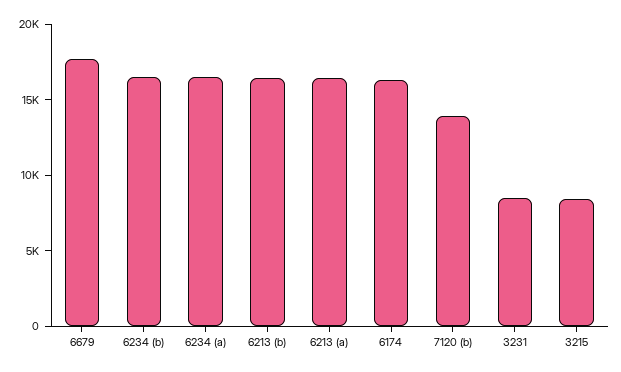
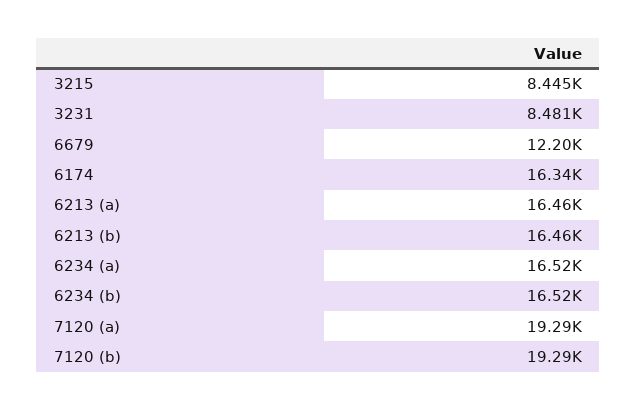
  {
-   "6679": 18000,
+   "6679": 12200,
    "6234 (b)": 16520,
    "6234 (a)": 16520,
    "6213 (b)": 16460,
    "6213 (a)": 16460,
    "6174": 16340,
-   "7120 (b)": 14000,
+   "7120 (b)": 19290,
    "3231": 8481,
-   "3215": 8445
+   "3215": 8445,
+   "7120 (a)": 19290
  }

